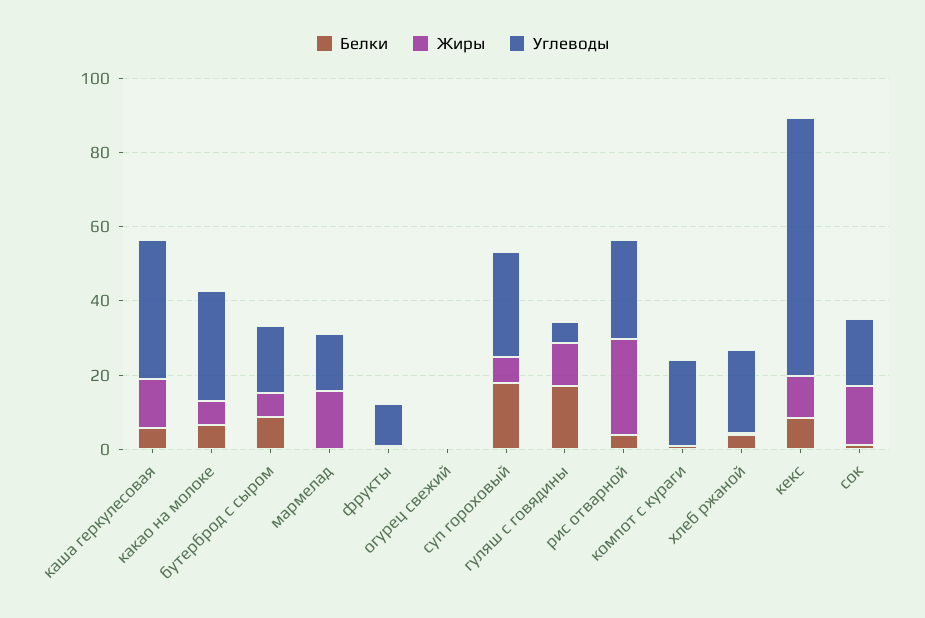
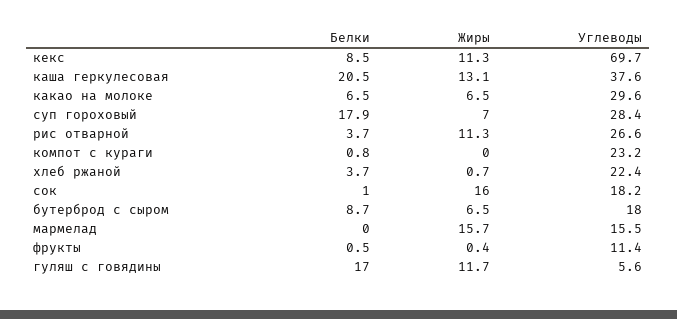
  {
    "Белки": {
-     "каша геркулесовая": 5,
+     "каша геркулесовая": 20.5,
      "какао на молоке": 6.5,
      "бутерброд с сыром": 8.7,
      "мармелад": 0,
      "фрукты": 0.5,
-     "огурец свежий": 0,
      "суп гороховый": 17.9,
      "гуляш с говядины": 17,
      "рис отварной": 3.7,
      "компот с кураги": 0.8,
      "хлеб ржаной": 3.7,
      "кекс": 8.5,
      "сок": 1
    },
    "Жиры": {
      "каша геркулесовая": 13.1,
      "какао на молоке": 6.5,
      "бутерброд с сыром": 6.5,
      "мармелад": 15.7,
      "фрукты": 0.4,
-     "огурец свежий": 0,
      "суп гороховый": 7,
      "гуляш с говядины": 11.7,
-     "рис отварной": 25,
+     "рис отварной": 11.3,
      "компот с кураги": 0,
      "хлеб ржаной": 0.7,
      "кекс": 11.3,
      "сок": 16
    },
    "Углеводы": {
      "каша геркулесовая": 37.6,
      "какао на молоке": 29.6,
      "бутерброд с сыром": 18,
      "мармелад": 15.5,
      "фрукты": 11.4,
-     "огурец свежий": 0,
      "суп гороховый": 28.4,
      "гуляш с говядины": 5.6,
      "рис отварной": 26.6,
      "компот с кураги": 23.2,
      "хлеб ржаной": 22.4,
      "кекс": 69.7,
      "сок": 18.2
    }
  }

